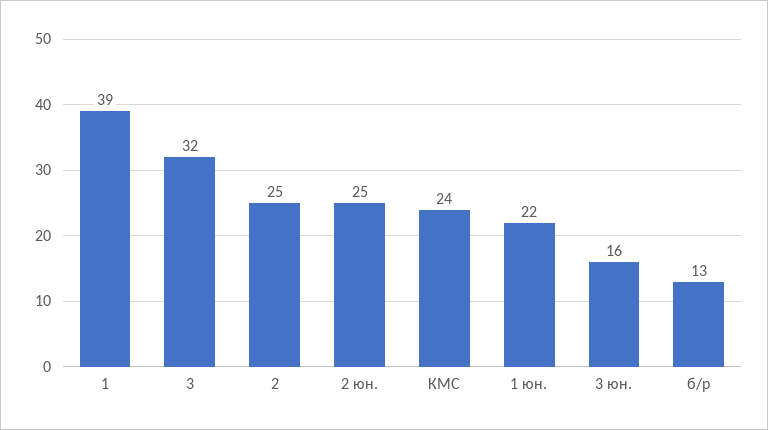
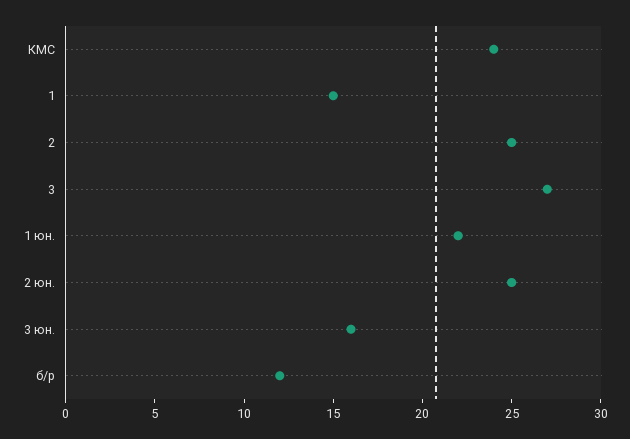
  {
-   "1": 39,
+   "1": 15,
-   "3": 32,
+   "3": 27,
    "2": 25,
    "2 юн.": 25,
    "КМС": 24,
    "1 юн.": 22,
    "3 юн.": 16,
-   "б/р": 13
+   "б/р": 12
  }

